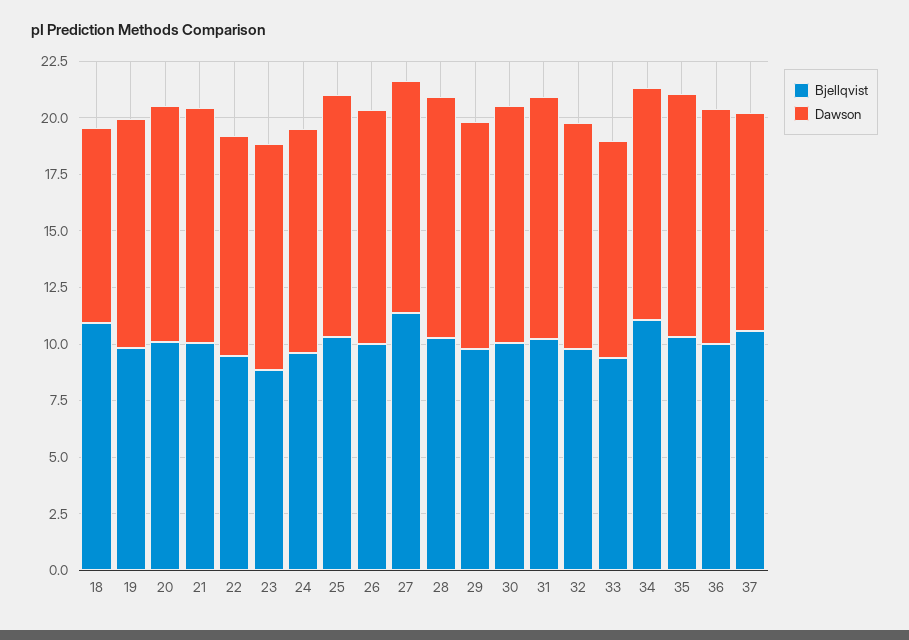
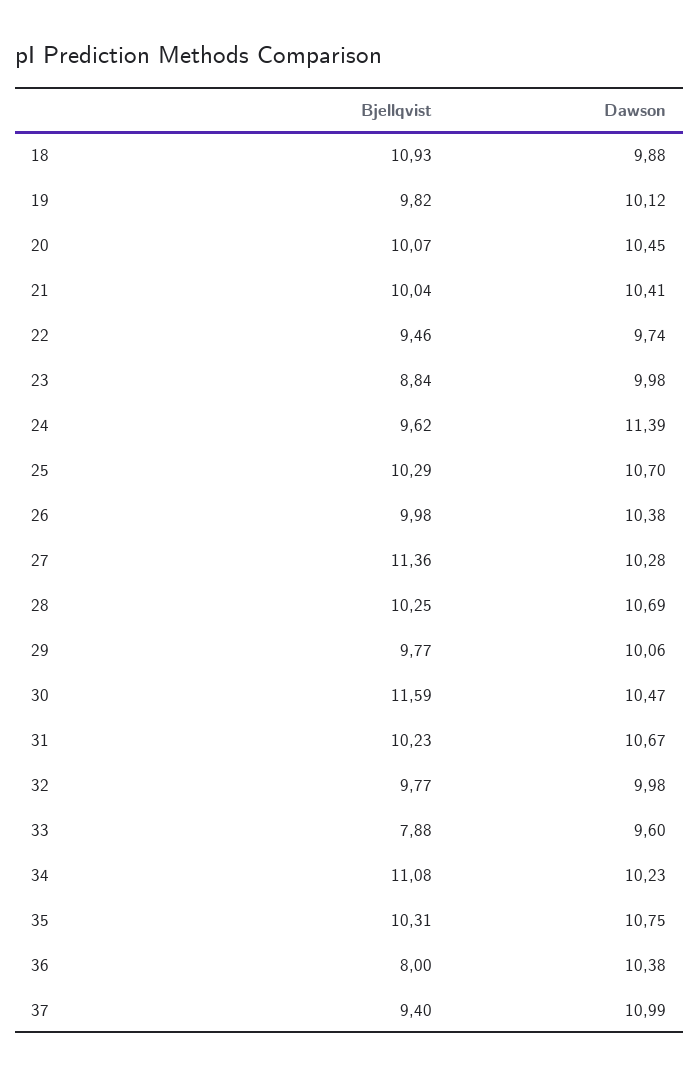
  {
    "Bjellqvist": {
      "18": 10.93,
      "19": 9.82,
      "20": 10.07,
      "21": 10.04,
      "22": 9.46,
      "23": 8.84,
      "24": 9.62,
      "25": 10.29,
      "26": 9.98,
      "27": 11.36,
      "28": 10.25,
      "29": 9.77,
-     "30": 10,
+     "30": 11.59,
      "31": 10.23,
      "32": 9.77,
-     "33": 9.5,
+     "33": 7.88,
      "34": 11.08,
      "35": 10.31,
-     "36": 10,
+     "36": 8,
-     "37": 10.5
+     "37": 9.4
    },
    "Dawson": {
-     "18": 8.5,
+     "18": 9.88,
      "19": 10.12,
      "20": 10.45,
      "21": 10.41,
      "22": 9.74,
      "23": 9.98,
-     "24": 10,
+     "24": 11.39,
      "25": 10.7,
      "26": 10.38,
      "27": 10.28,
      "28": 10.69,
      "29": 10.06,
      "30": 10.47,
      "31": 10.67,
      "32": 9.98,
      "33": 9.6,
      "34": 10.23,
      "35": 10.75,
      "36": 10.38,
-     "37": 9.5
+     "37": 10.99
    }
  }

